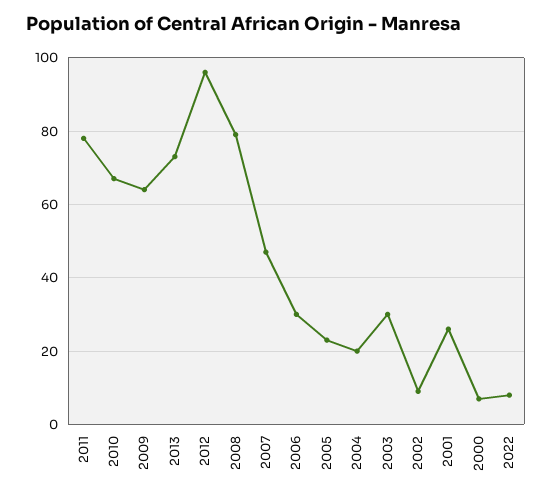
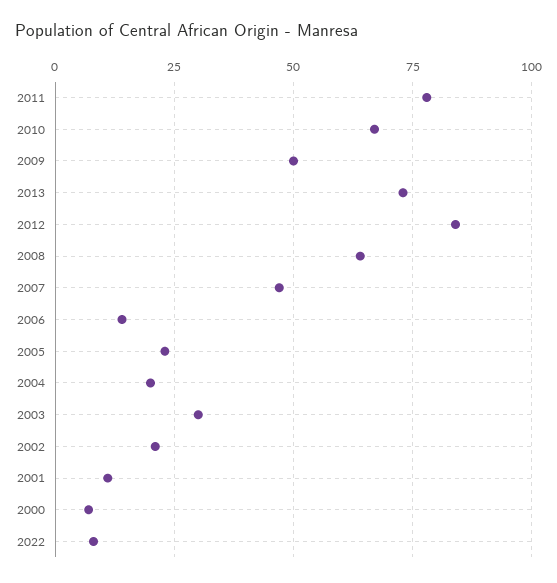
  {
    "2011": 80,
    "2010": 65,
-   "2009": 65,
+   "2009": 50,
    "2013": 75,
-   "2012": 95,
+   "2012": 85,
-   "2008": 80,
+   "2008": 65,
    "2007": 45,
-   "2006": 30,
+   "2006": 15,
    "2005": 25,
    "2004": 20,
    "2003": 30,
-   "2002": 10,
+   "2002": 20,
-   "2001": 25,
+   "2001": 10,
    "2000": 5,
    "2022": 10
  }

